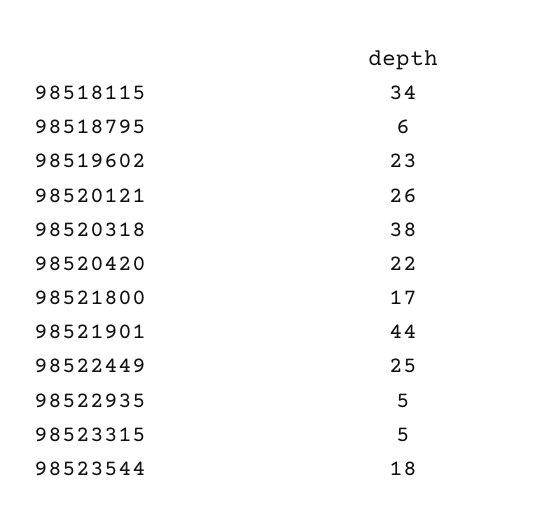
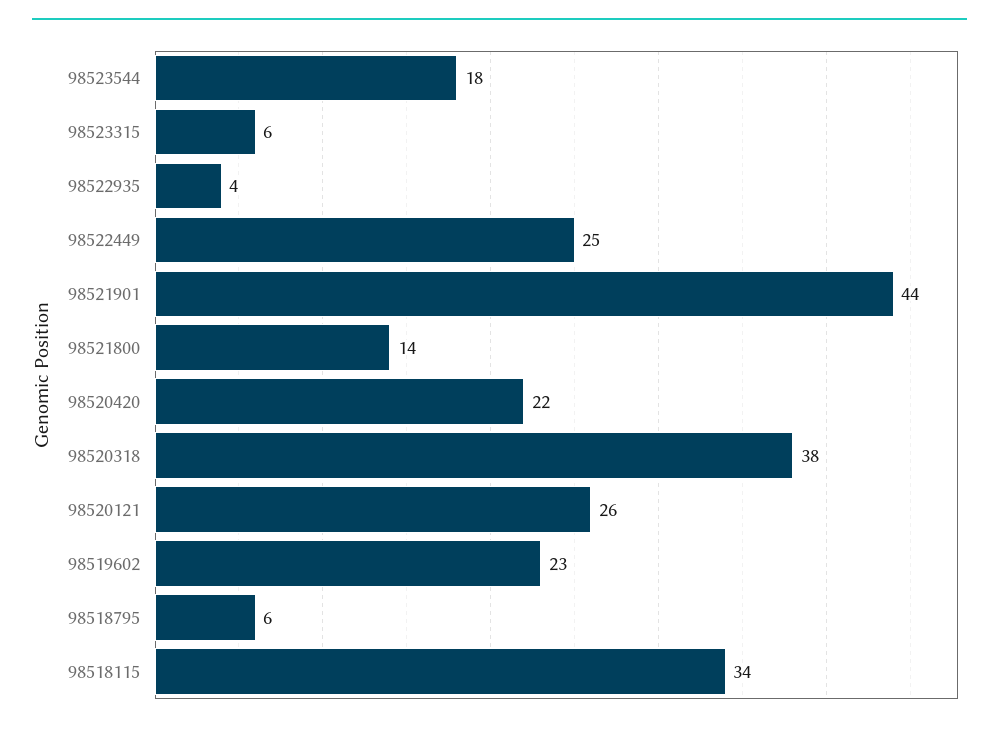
  {
    "98518115": 34,
    "98518795": 6,
    "98519602": 23,
    "98520121": 26,
    "98520318": 38,
    "98520420": 22,
-   "98521800": 17,
+   "98521800": 14,
    "98521901": 44,
    "98522449": 25,
-   "98522935": 5,
+   "98522935": 4,
-   "98523315": 5,
+   "98523315": 6,
    "98523544": 18
  }

